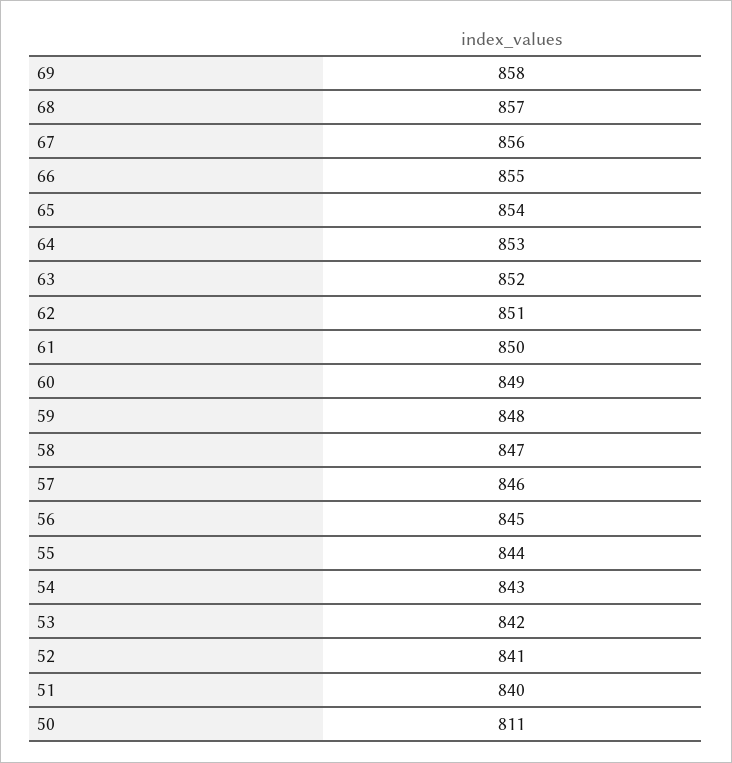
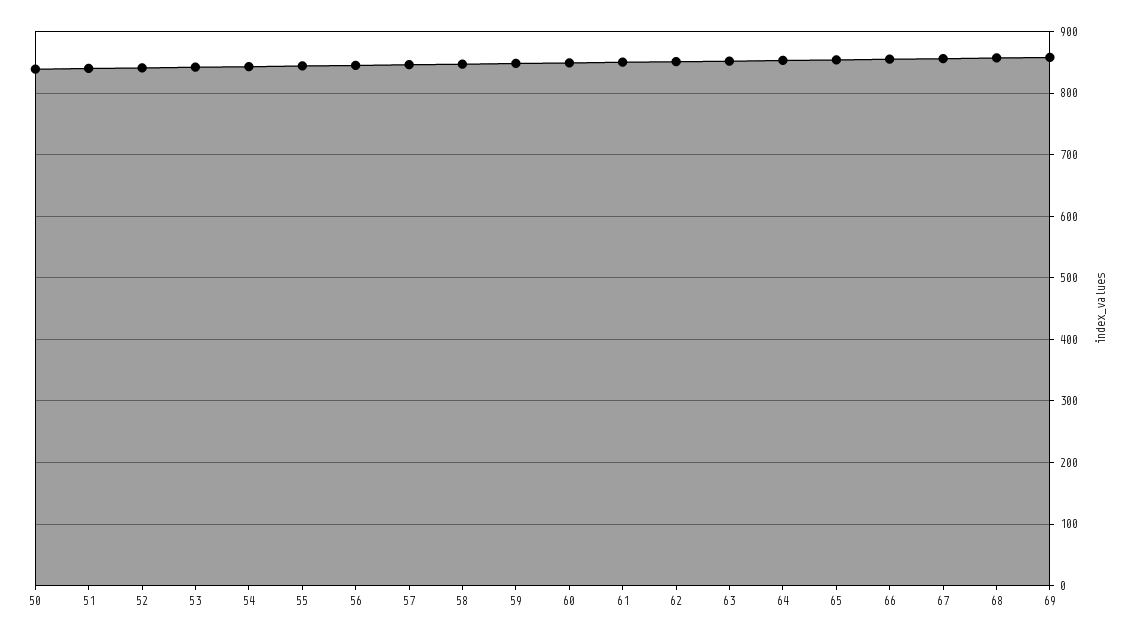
  {
    "69": 858,
    "68": 857,
    "67": 856,
    "66": 855,
    "65": 854,
    "64": 853,
    "63": 852,
    "62": 851,
    "61": 850,
    "60": 849,
    "59": 848,
    "58": 847,
    "57": 846,
    "56": 845,
    "55": 844,
    "54": 843,
    "53": 842,
    "52": 841,
    "51": 840,
-   "50": 811
+   "50": 840
  }

